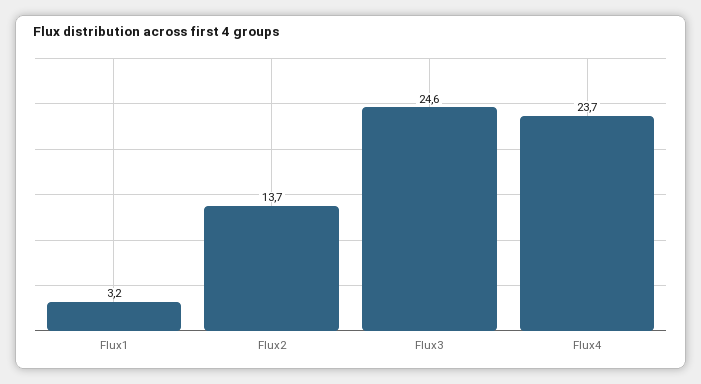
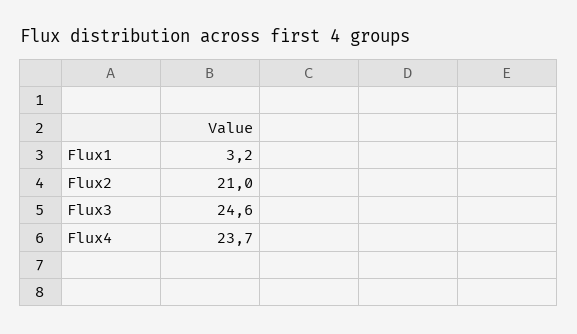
  {
    "Flux1": 3.2,
-   "Flux2": 13.7,
+   "Flux2": 21,
    "Flux3": 24.6,
    "Flux4": 23.7
  }

